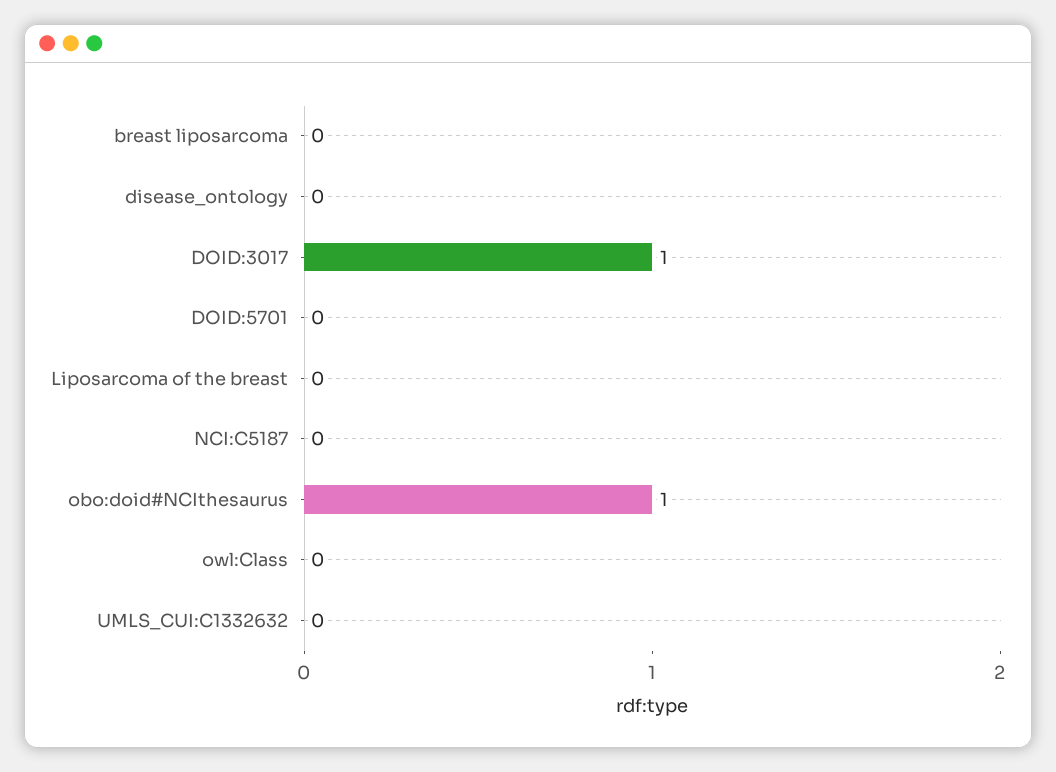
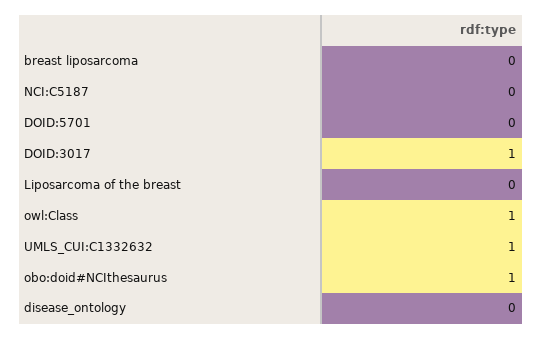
  {
    "breast liposarcoma": 0,
    "disease_ontology": 0,
    "DOID:3017": 1,
    "DOID:5701": 0,
    "Liposarcoma of the breast": 0,
    "NCI:C5187": 0,
    "obo:doid#NCIthesaurus": 1,
-   "owl:Class": 0,
+   "owl:Class": 1,
-   "UMLS_CUI:C1332632": 0
+   "UMLS_CUI:C1332632": 1
  }

